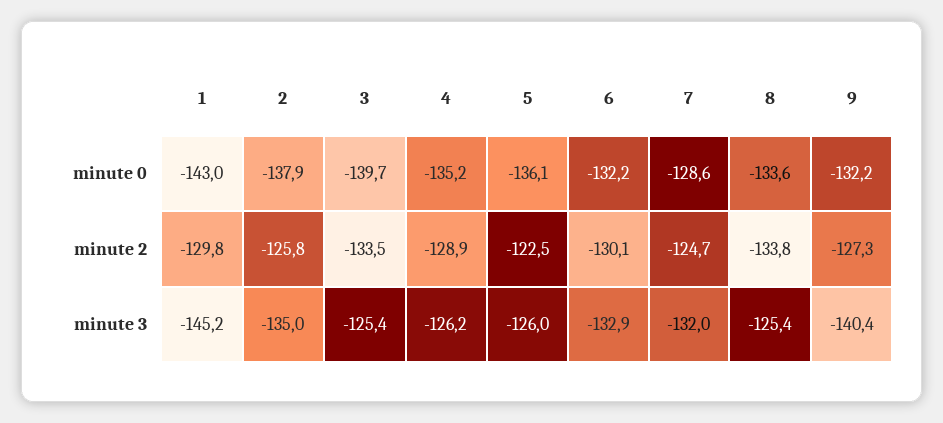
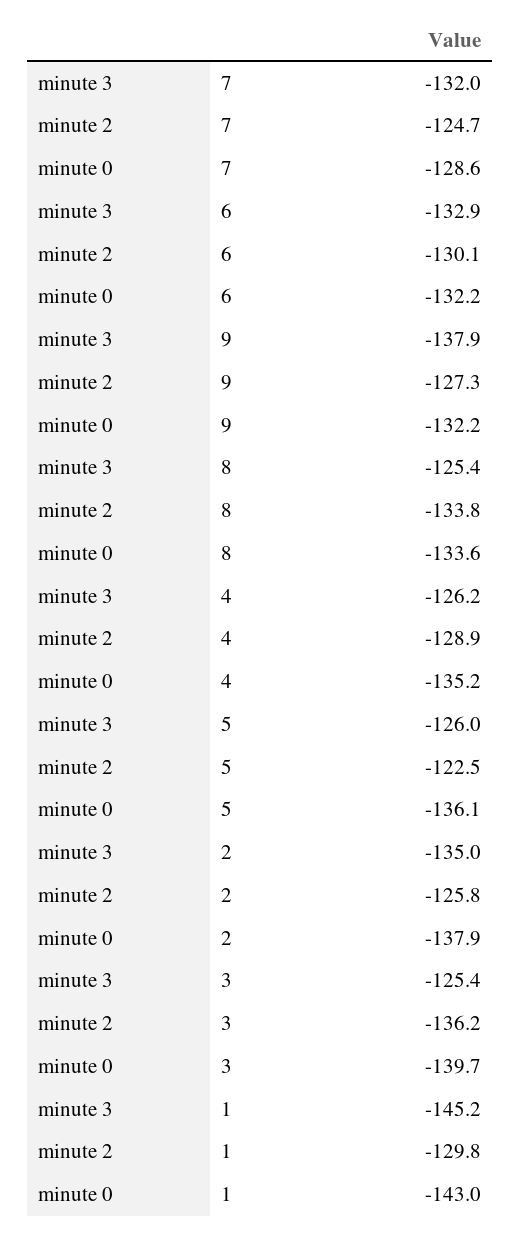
  {
    "1": {
      "minute 0": -143,
      "minute 2": -129.8,
      "minute 3": -145.2
    },
    "2": {
      "minute 0": -137.9,
      "minute 2": -125.8,
      "minute 3": -135
    },
    "3": {
      "minute 0": -139.7,
-     "minute 2": -133.5,
+     "minute 2": -136.2,
      "minute 3": -125.4
    },
    "4": {
      "minute 0": -135.2,
      "minute 2": -128.9,
      "minute 3": -126.2
    },
    "5": {
      "minute 0": -136.1,
      "minute 2": -122.5,
      "minute 3": -126
    },
    "6": {
      "minute 0": -132.2,
      "minute 2": -130.1,
      "minute 3": -132.9
    },
    "7": {
      "minute 0": -128.6,
      "minute 2": -124.7,
      "minute 3": -132
    },
    "8": {
      "minute 0": -133.6,
      "minute 2": -133.8,
      "minute 3": -125.4
    },
    "9": {
      "minute 0": -132.2,
      "minute 2": -127.3,
-     "minute 3": -140.4
+     "minute 3": -137.9
    }
  }

